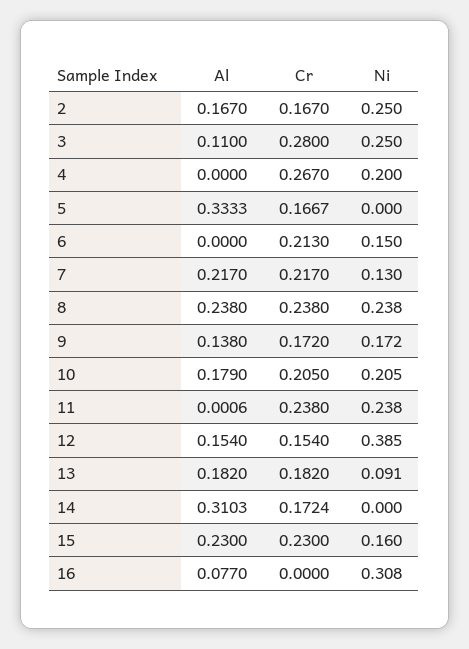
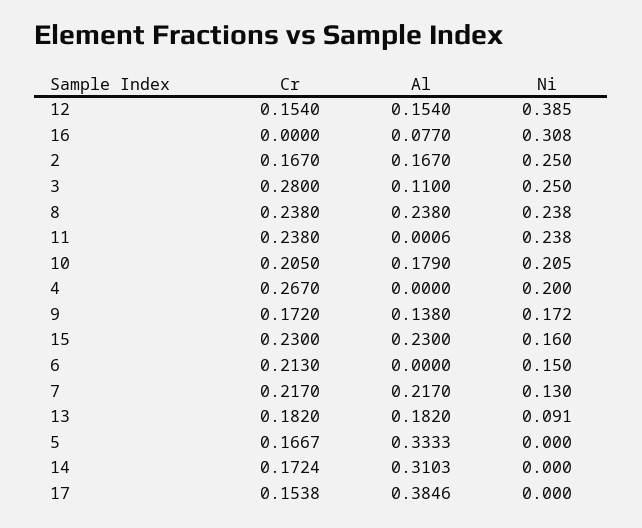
  {
    "Al": {
      "2": 0.167,
      "3": 0.11,
      "4": 0,
      "5": 0.3333,
      "6": 0,
      "7": 0.217,
      "8": 0.238,
      "9": 0.138,
      "10": 0.179,
      "11": 0.0006,
      "12": 0.154,
      "13": 0.182,
      "14": 0.3103,
      "15": 0.23,
-     "16": 0.077
+     "16": 0.077,
+     "17": 0.3846
    },
    "Cr": {
      "2": 0.167,
      "3": 0.28,
      "4": 0.267,
      "5": 0.1667,
      "6": 0.213,
      "7": 0.217,
      "8": 0.238,
      "9": 0.172,
      "10": 0.205,
      "11": 0.238,
      "12": 0.154,
      "13": 0.182,
      "14": 0.1724,
      "15": 0.23,
-     "16": 0
+     "16": 0,
+     "17": 0.1538
    },
    "Ni": {
      "2": 0.25,
      "3": 0.25,
      "4": 0.2,
      "5": 0,
      "6": 0.15,
      "7": 0.13,
      "8": 0.238,
      "9": 0.172,
      "10": 0.205,
      "11": 0.238,
      "12": 0.385,
      "13": 0.091,
      "14": 0,
      "15": 0.16,
-     "16": 0.308
+     "16": 0.308,
+     "17": 0
    }
  }

